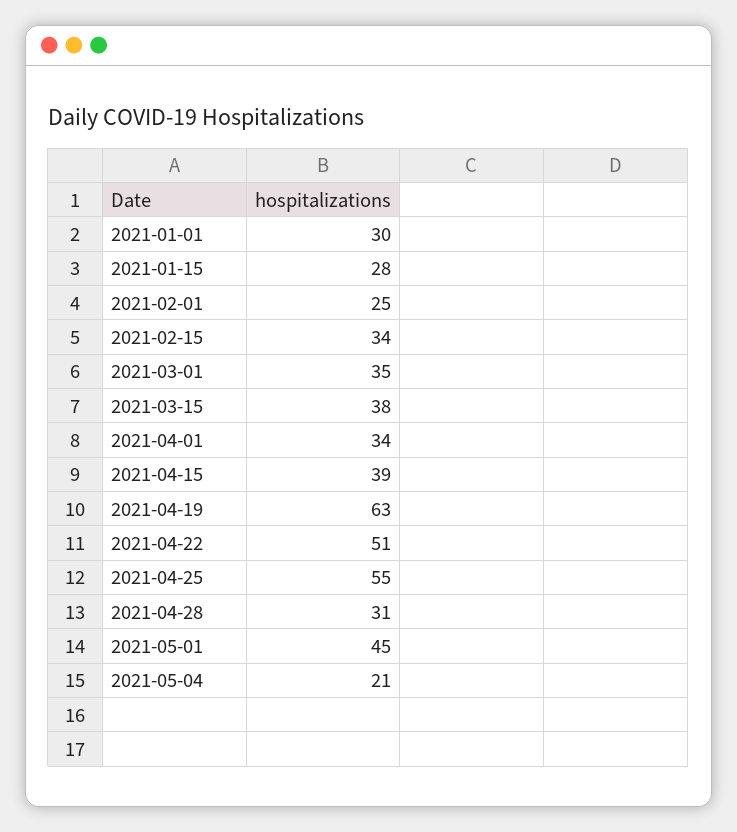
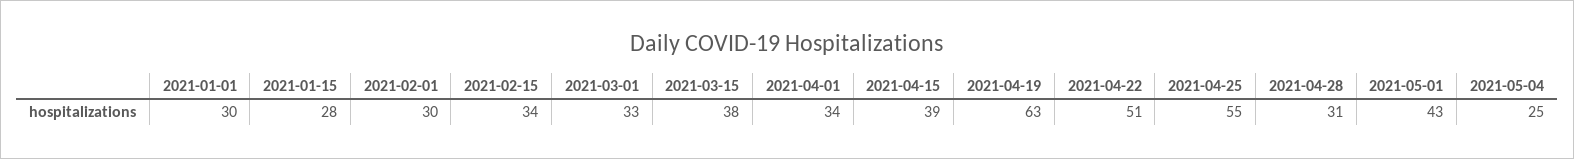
  {
    "2021-01-01": 30,
    "2021-01-15": 28,
-   "2021-02-01": 25,
+   "2021-02-01": 30,
    "2021-02-15": 34,
-   "2021-03-01": 35,
+   "2021-03-01": 33,
    "2021-03-15": 38,
    "2021-04-01": 34,
    "2021-04-15": 39,
    "2021-04-19": 63,
    "2021-04-22": 51,
    "2021-04-25": 55,
    "2021-04-28": 31,
-   "2021-05-01": 45,
+   "2021-05-01": 43,
-   "2021-05-04": 21
+   "2021-05-04": 25
  }

